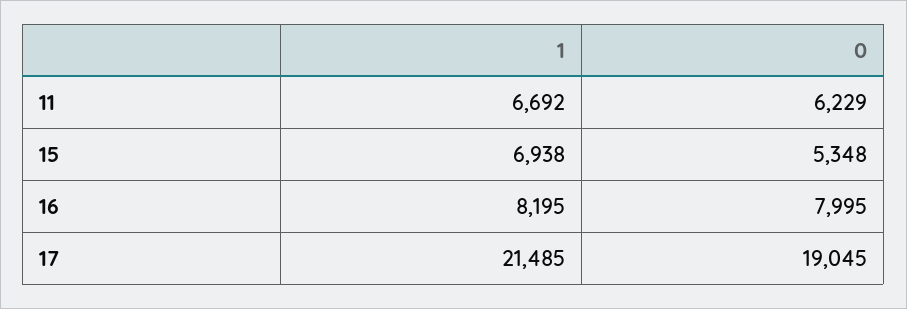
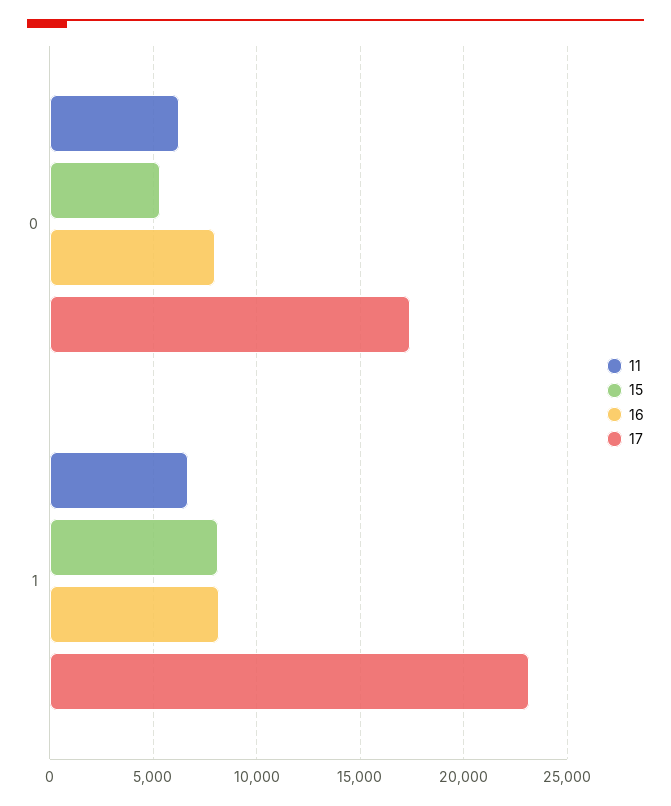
  {
    "11": {
      "1": 6692,
      "0": 6229
    },
    "15": {
-     "1": 6938,
+     "1": 8000,
      "0": 5348
    },
    "16": {
      "1": 8195,
      "0": 7995
    },
    "17": {
-     "1": 21485,
+     "1": 23000,
-     "0": 19045
+     "0": 17500
    }
  }

